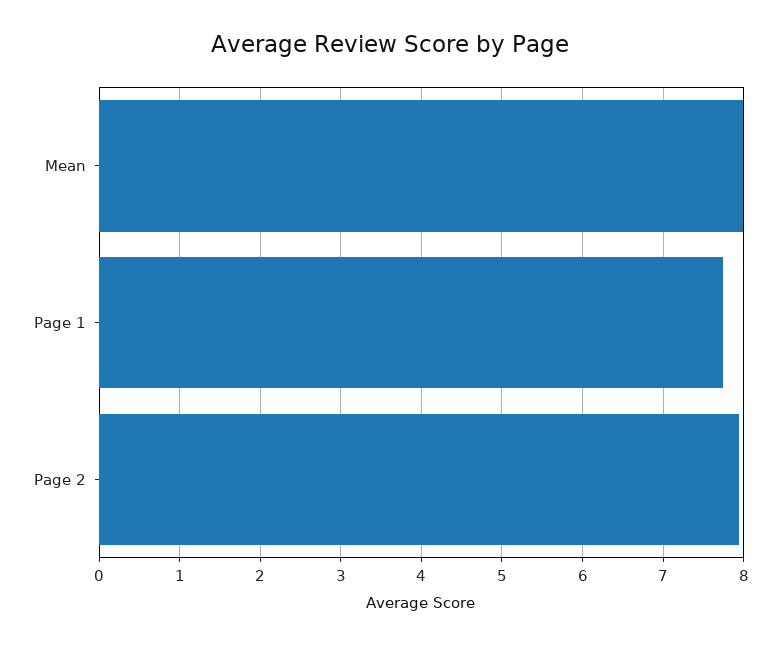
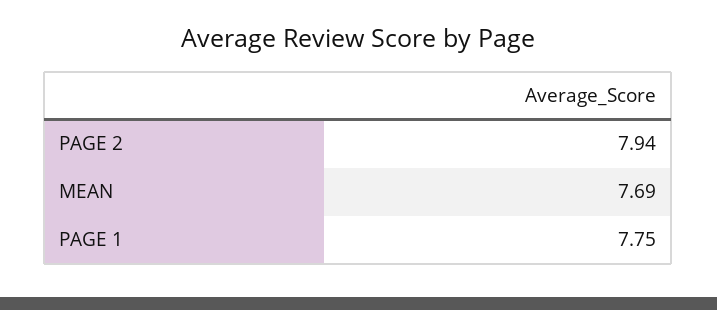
  {
-   "Mean": 8,
+   "Mean": 7.69,
    "Page 1": 7.75,
    "Page 2": 7.94
  }

